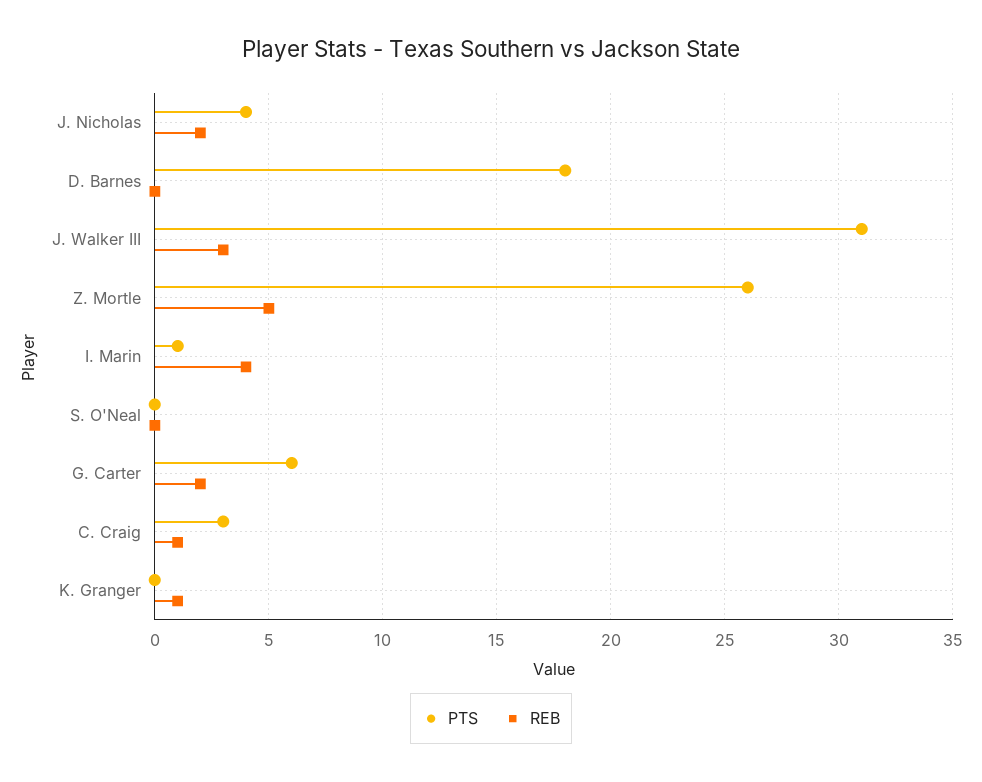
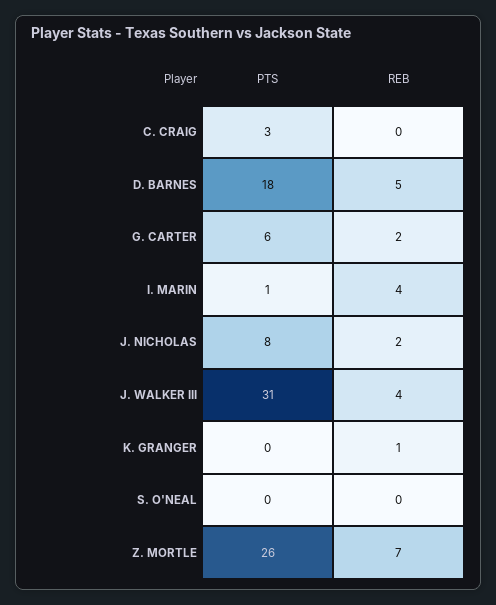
  {
    "PTS": {
-     "J. Nicholas": 4,
+     "J. Nicholas": 8,
      "D. Barnes": 18,
      "J. Walker III": 31,
      "Z. Mortle": 26,
      "I. Marin": 1,
      "S. O'Neal": 0,
      "G. Carter": 6,
      "C. Craig": 3,
      "K. Granger": 0
    },
    "REB": {
      "J. Nicholas": 2,
-     "D. Barnes": 0,
+     "D. Barnes": 5,
-     "J. Walker III": 3,
+     "J. Walker III": 4,
-     "Z. Mortle": 5,
+     "Z. Mortle": 7,
      "I. Marin": 4,
      "S. O'Neal": 0,
      "G. Carter": 2,
-     "C. Craig": 1,
+     "C. Craig": 0,
      "K. Granger": 1
    }
  }

